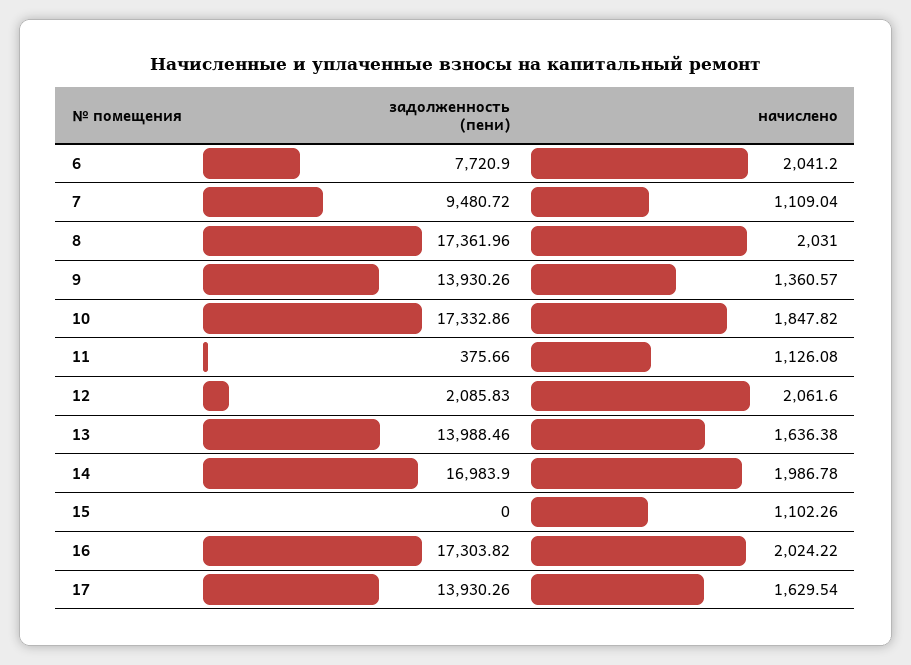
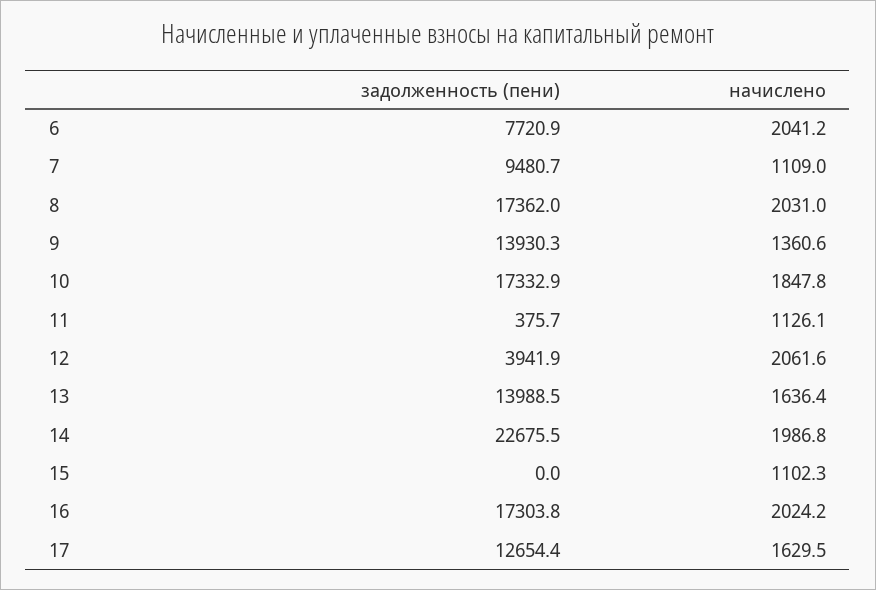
  {
    "задолженность (пени)": {
      "6": 7720.9,
      "7": 9480.72,
      "8": 17361.96,
      "9": 13930.26,
      "10": 17332.86,
      "11": 375.66,
-     "12": 2085.83,
+     "12": 3941.9,
      "13": 13988.46,
-     "14": 16983.9,
+     "14": 22675.5,
      "15": 0,
      "16": 17303.82,
-     "17": 13930.26
+     "17": 12654.4
    },
    "начислено": {
      "6": 2041.2,
      "7": 1109.04,
      "8": 2031,
      "9": 1360.57,
      "10": 1847.82,
      "11": 1126.08,
      "12": 2061.6,
      "13": 1636.38,
      "14": 1986.78,
      "15": 1102.26,
      "16": 2024.22,
      "17": 1629.54
    }
  }

